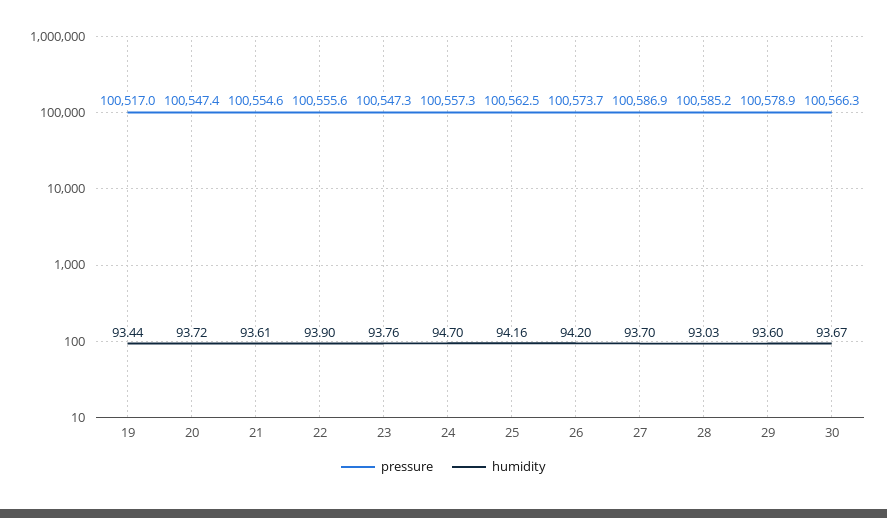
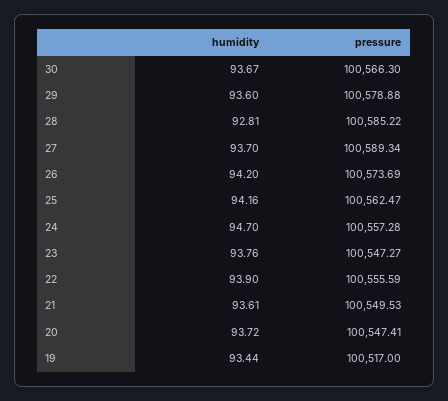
  {
    "pressure": {
      "19": 100517,
      "20": 100547.41,
-     "21": 100554.6,
+     "21": 100549.53,
      "22": 100555.59,
      "23": 100547.27,
      "24": 100557.28,
      "25": 100562.47,
      "26": 100573.69,
-     "27": 100586.9,
+     "27": 100589.34,
      "28": 100585.22,
      "29": 100578.88,
      "30": 100566.3
    },
    "humidity": {
      "19": 93.44,
      "20": 93.72,
      "21": 93.61,
      "22": 93.9,
      "23": 93.76,
      "24": 94.7,
      "25": 94.16,
      "26": 94.2,
      "27": 93.7,
-     "28": 93.03,
+     "28": 92.81,
      "29": 93.6,
      "30": 93.67
    }
  }

